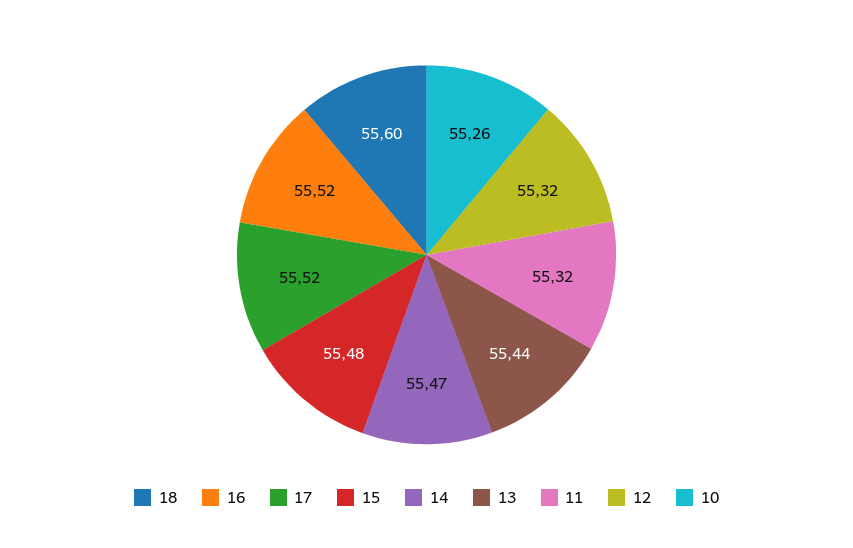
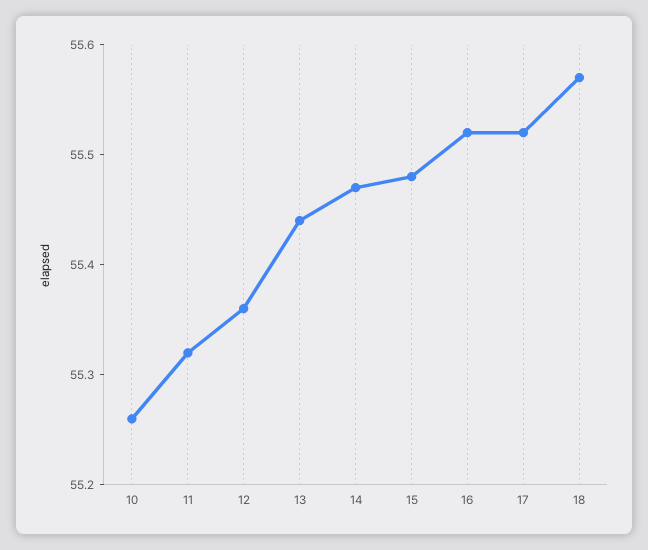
  {
-   "18": 55.6,
+   "18": 55.57,
    "16": 55.52,
    "17": 55.52,
    "15": 55.48,
    "14": 55.47,
    "13": 55.44,
    "11": 55.32,
-   "12": 55.32,
+   "12": 55.36,
    "10": 55.26
  }

